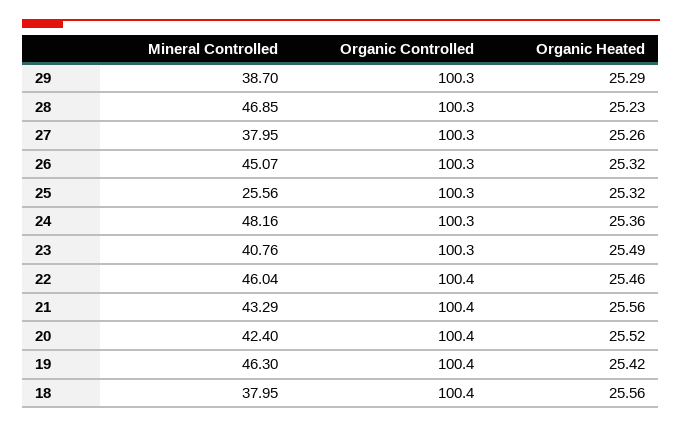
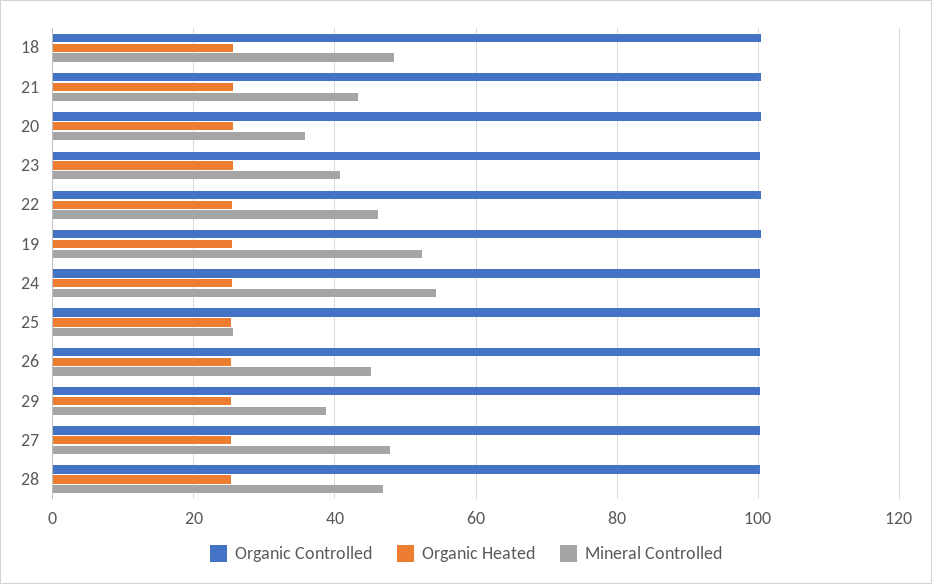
  {
    "Mineral Controlled": {
      "29": 38.7,
      "28": 46.85,
-     "27": 37.95,
+     "27": 48,
      "26": 45.07,
      "25": 25.56,
-     "24": 48.16,
+     "24": 54,
      "23": 40.76,
      "22": 46.04,
      "21": 43.29,
-     "20": 42.4,
+     "20": 36,
-     "19": 46.3,
+     "19": 52,
-     "18": 37.95
+     "18": 48
    },
    "Organic Controlled": {
      "29": 100.3,
      "28": 100.3,
      "27": 100.3,
      "26": 100.3,
      "25": 100.3,
      "24": 100.3,
      "23": 100.3,
      "22": 100.4,
      "21": 100.4,
      "20": 100.4,
      "19": 100.4,
      "18": 100.4
    },
    "Organic Heated": {
      "29": 25.29,
      "28": 25.23,
      "27": 25.26,
      "26": 25.32,
      "25": 25.32,
      "24": 25.36,
      "23": 25.49,
      "22": 25.46,
      "21": 25.56,
      "20": 25.52,
      "19": 25.42,
      "18": 25.56
    }
  }

